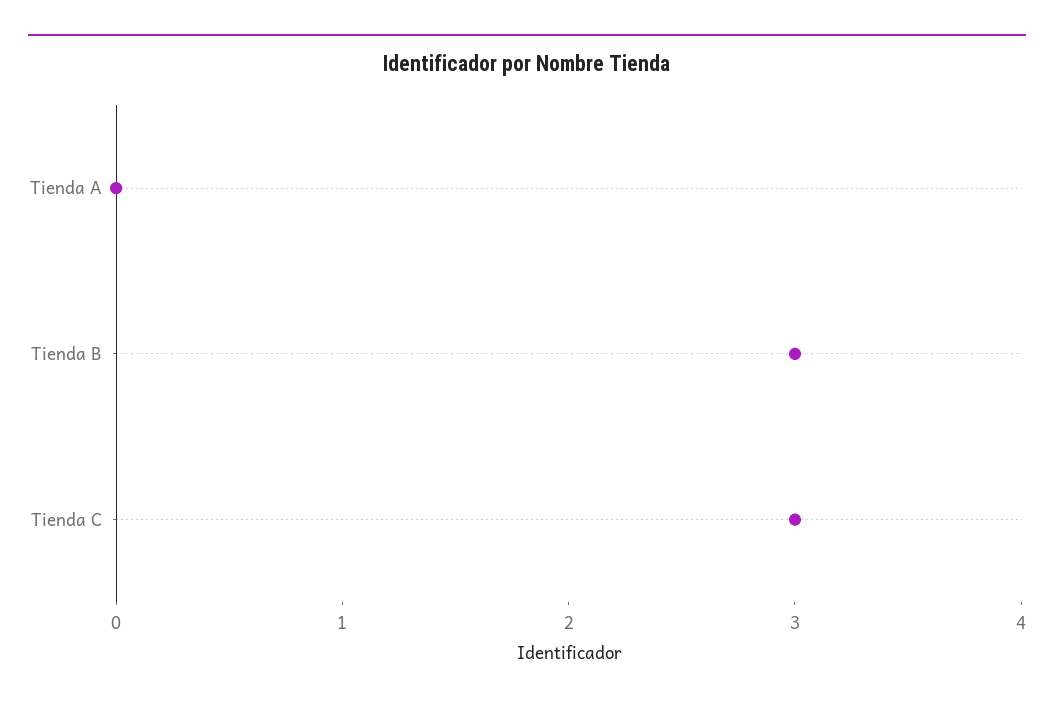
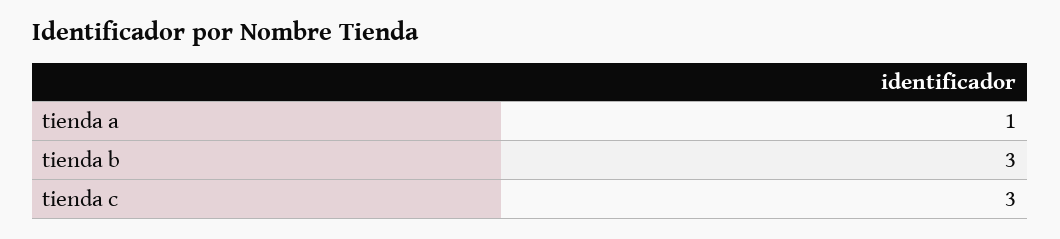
  {
-   "Tienda A": 0,
+   "Tienda A": 1,
    "Tienda B": 3,
    "Tienda C": 3
  }

